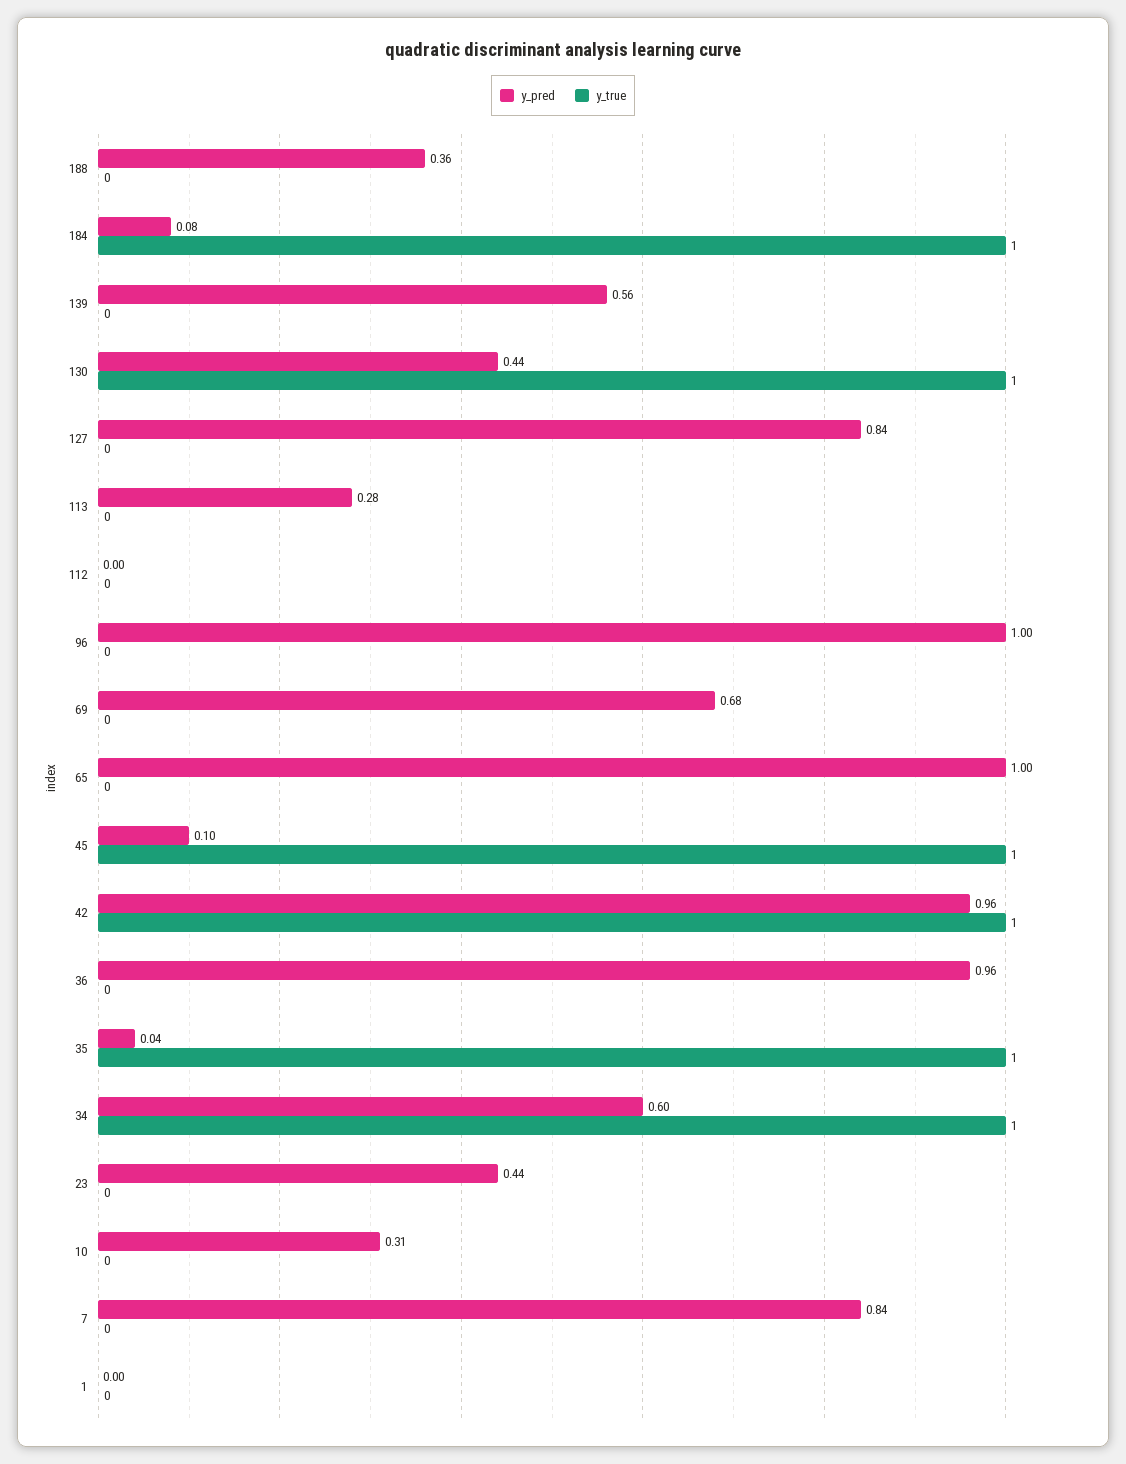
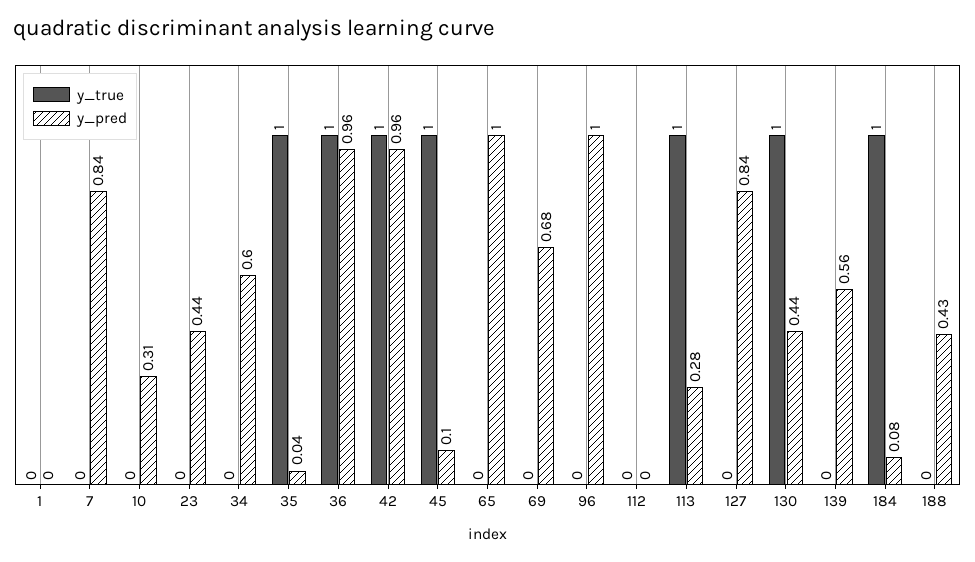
  {
    "y_pred": {
-     "188": 0.36,
+     "188": 0.43,
      "184": 0.08,
      "139": 0.56,
      "130": 0.44,
      "127": 0.84,
      "113": 0.28,
      "112": 0,
      "96": 1,
      "69": 0.68,
      "65": 1,
      "45": 0.1,
      "42": 0.96,
      "36": 0.96,
      "35": 0.04,
      "34": 0.6,
      "23": 0.44,
      "10": 0.31,
      "7": 0.84,
      "1": 0
    },
    "y_true": {
      "188": 0,
      "184": 1,
      "139": 0,
      "130": 1,
      "127": 0,
-     "113": 0,
+     "113": 1,
      "112": 0,
      "96": 0,
      "69": 0,
      "65": 0,
      "45": 1,
      "42": 1,
-     "36": 0,
+     "36": 1,
      "35": 1,
-     "34": 1,
+     "34": 0,
      "23": 0,
      "10": 0,
      "7": 0,
      "1": 0
    }
  }

